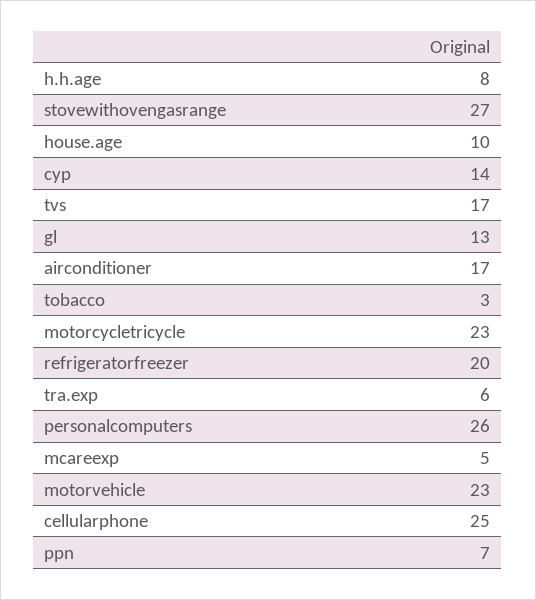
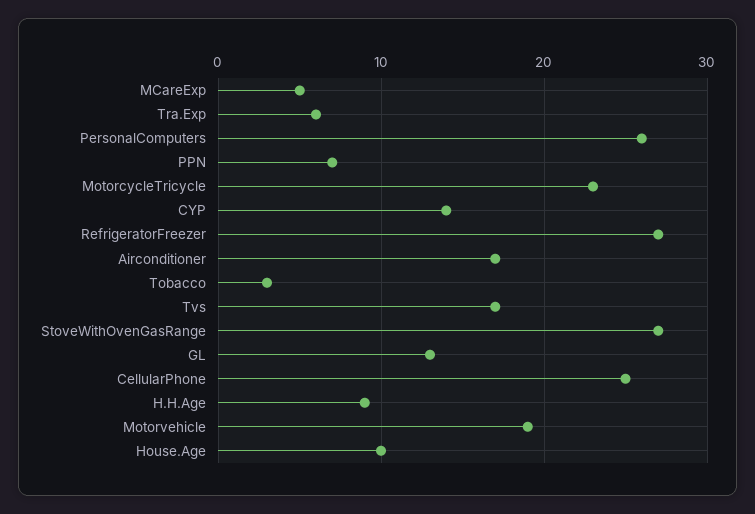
  {
-   "h.h.age": 8,
+   "h.h.age": 9,
    "stovewithovengasrange": 27,
    "house.age": 10,
    "cyp": 14,
    "tvs": 17,
    "gl": 13,
    "airconditioner": 17,
    "tobacco": 3,
    "motorcycletricycle": 23,
-   "refrigeratorfreezer": 20,
+   "refrigeratorfreezer": 27,
    "tra.exp": 6,
    "personalcomputers": 26,
    "mcareexp": 5,
-   "motorvehicle": 23,
+   "motorvehicle": 19,
    "cellularphone": 25,
    "ppn": 7
  }

